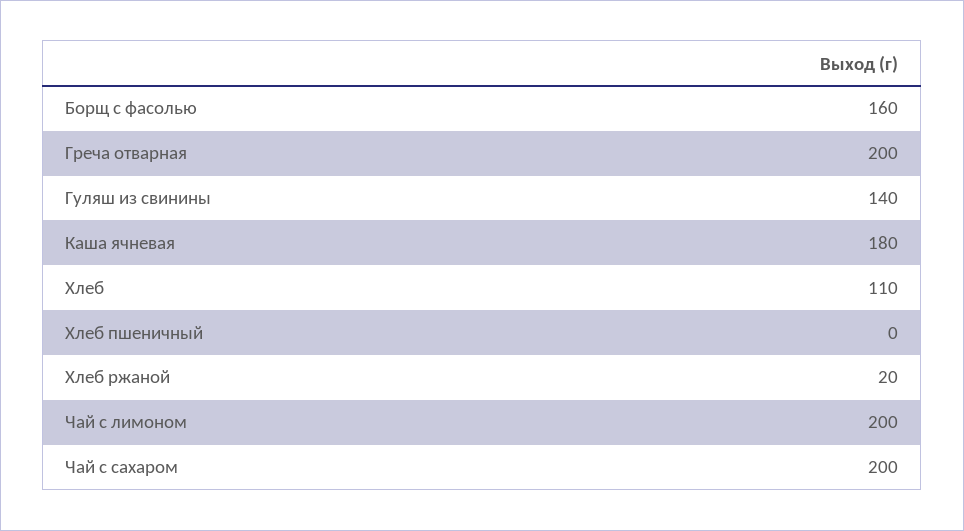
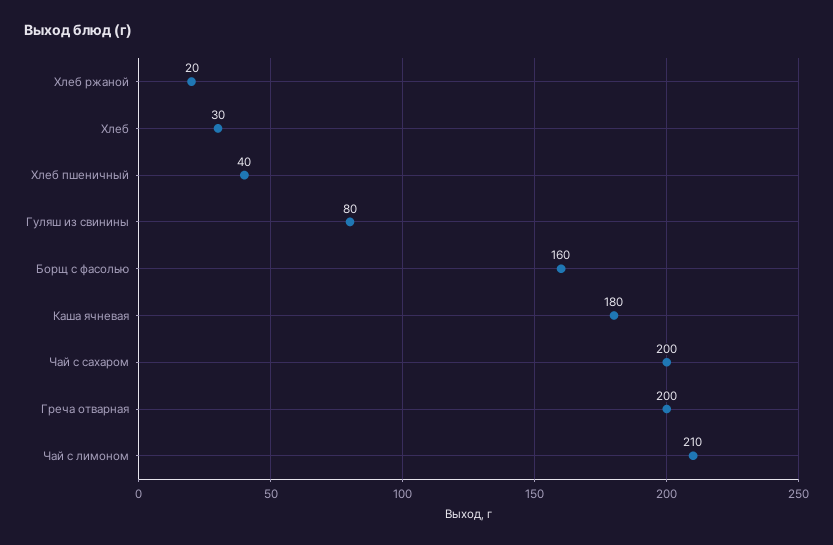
  {
    "Борщ с фасолью": 160,
    "Греча отварная": 200,
-   "Гуляш из свинины": 140,
+   "Гуляш из свинины": 80,
    "Каша ячневая": 180,
-   "Хлеб": 110,
+   "Хлеб": 30,
-   "Хлеб пшеничный": 0,
+   "Хлеб пшеничный": 40,
    "Хлеб ржаной": 20,
-   "Чай с лимоном": 200,
+   "Чай с лимоном": 210,
    "Чай с сахаром": 200
  }

